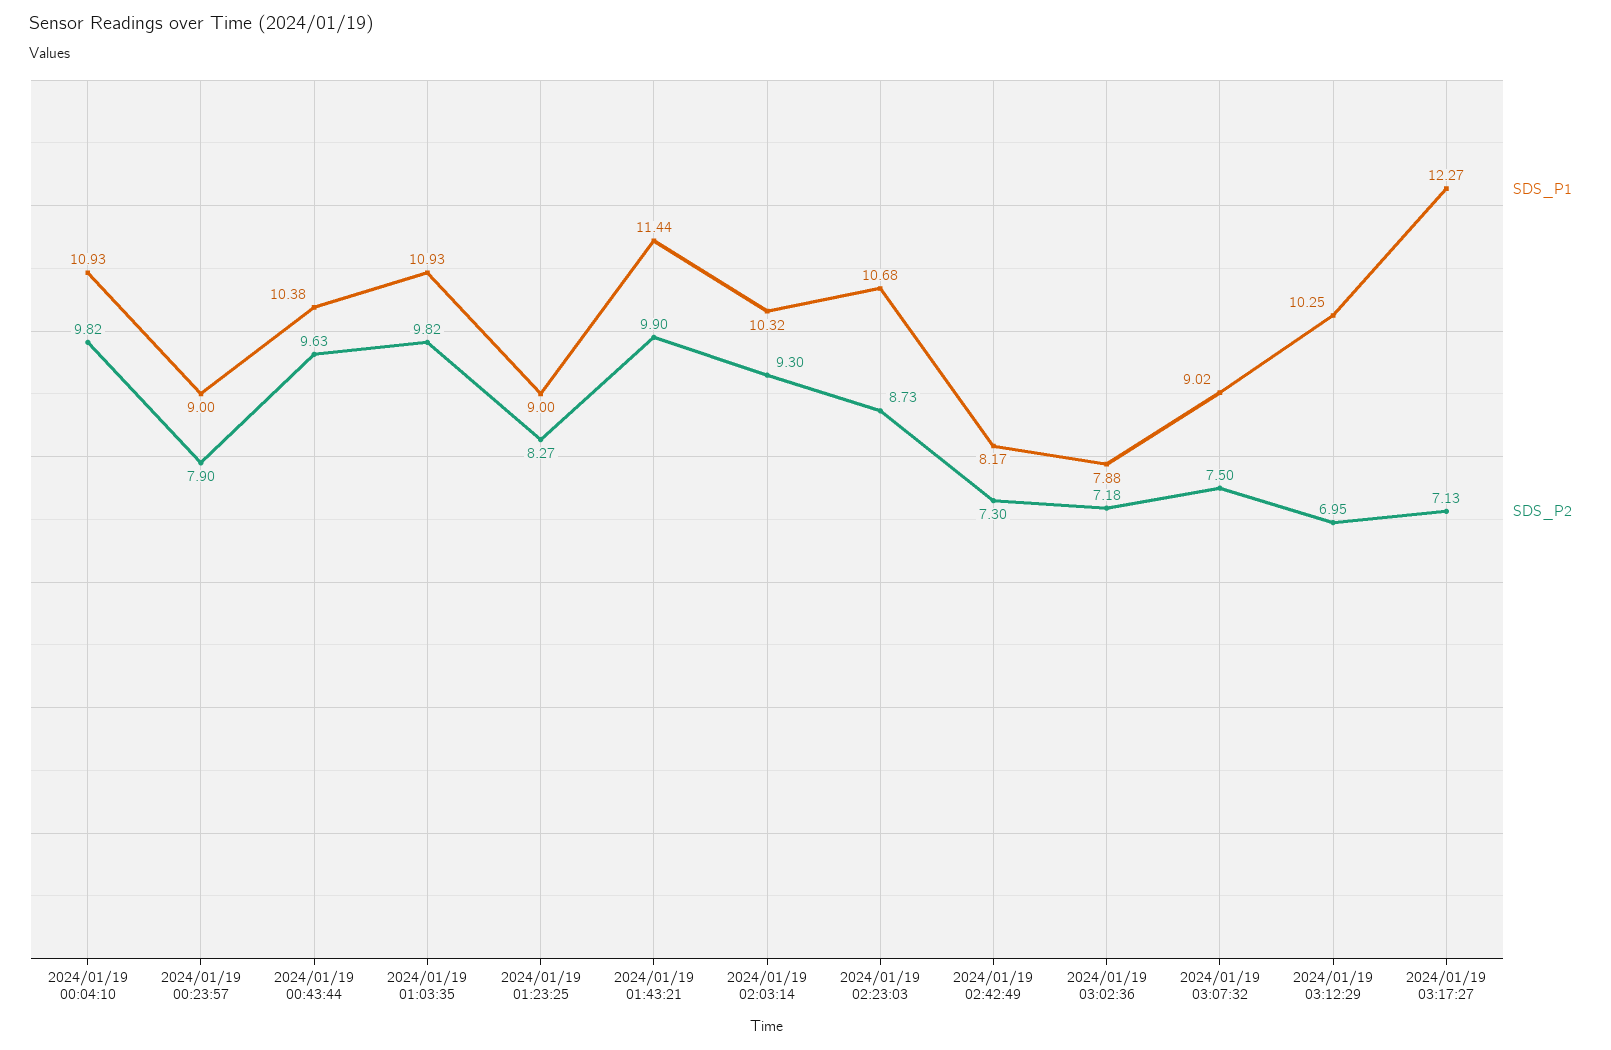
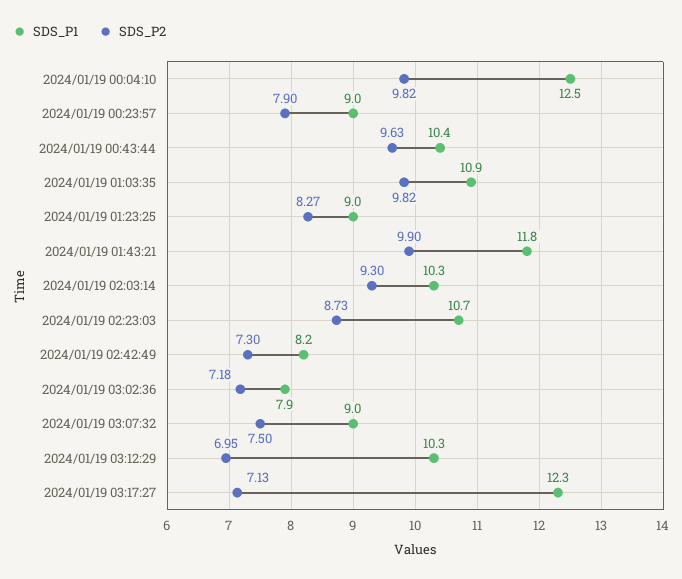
  {
    "SDS_P1": {
-     "2024/01/19 00:04:10": 10.93,
+     "2024/01/19 00:04:10": 12.5,
      "2024/01/19 00:23:57": 9,
      "2024/01/19 00:43:44": 10.38,
      "2024/01/19 01:03:35": 10.93,
      "2024/01/19 01:23:25": 9,
-     "2024/01/19 01:43:21": 11.44,
+     "2024/01/19 01:43:21": 11.8,
      "2024/01/19 02:03:14": 10.32,
      "2024/01/19 02:23:03": 10.68,
      "2024/01/19 02:42:49": 8.17,
      "2024/01/19 03:02:36": 7.88,
      "2024/01/19 03:07:32": 9.02,
      "2024/01/19 03:12:29": 10.25,
      "2024/01/19 03:17:27": 12.27
    },
    "SDS_P2": {
      "2024/01/19 00:04:10": 9.82,
      "2024/01/19 00:23:57": 7.9,
      "2024/01/19 00:43:44": 9.63,
      "2024/01/19 01:03:35": 9.82,
      "2024/01/19 01:23:25": 8.27,
      "2024/01/19 01:43:21": 9.9,
      "2024/01/19 02:03:14": 9.3,
      "2024/01/19 02:23:03": 8.73,
      "2024/01/19 02:42:49": 7.3,
      "2024/01/19 03:02:36": 7.18,
      "2024/01/19 03:07:32": 7.5,
      "2024/01/19 03:12:29": 6.95,
      "2024/01/19 03:17:27": 7.13
    }
  }

